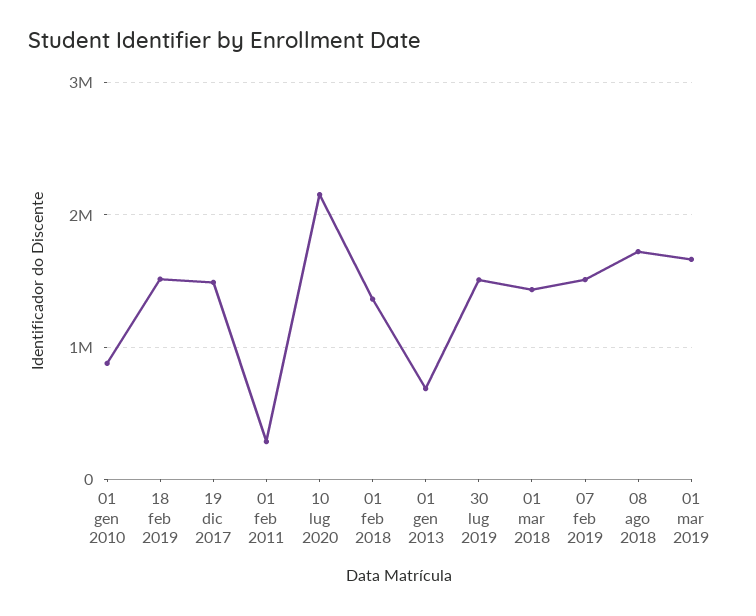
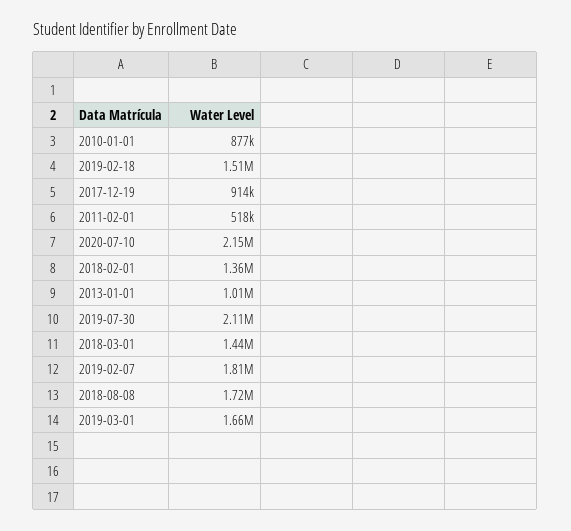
  {
    "01 gen 2010": 877000,
    "18 feb 2019": 1510000,
-   "19 dic 2017": 1500000,
+   "19 dic 2017": 914000,
-   "01 feb 2011": 300000,
+   "01 feb 2011": 518000,
    "10 lug 2020": 2150000,
    "01 feb 2018": 1360000,
-   "01 gen 2013": 700000,
+   "01 gen 2013": 1010000,
-   "30 lug 2019": 1500000,
+   "30 lug 2019": 2110000,
    "01 mar 2018": 1440000,
-   "07 feb 2019": 1500000,
+   "07 feb 2019": 1810000,
    "08 ago 2018": 1720000,
    "01 mar 2019": 1660000
  }

